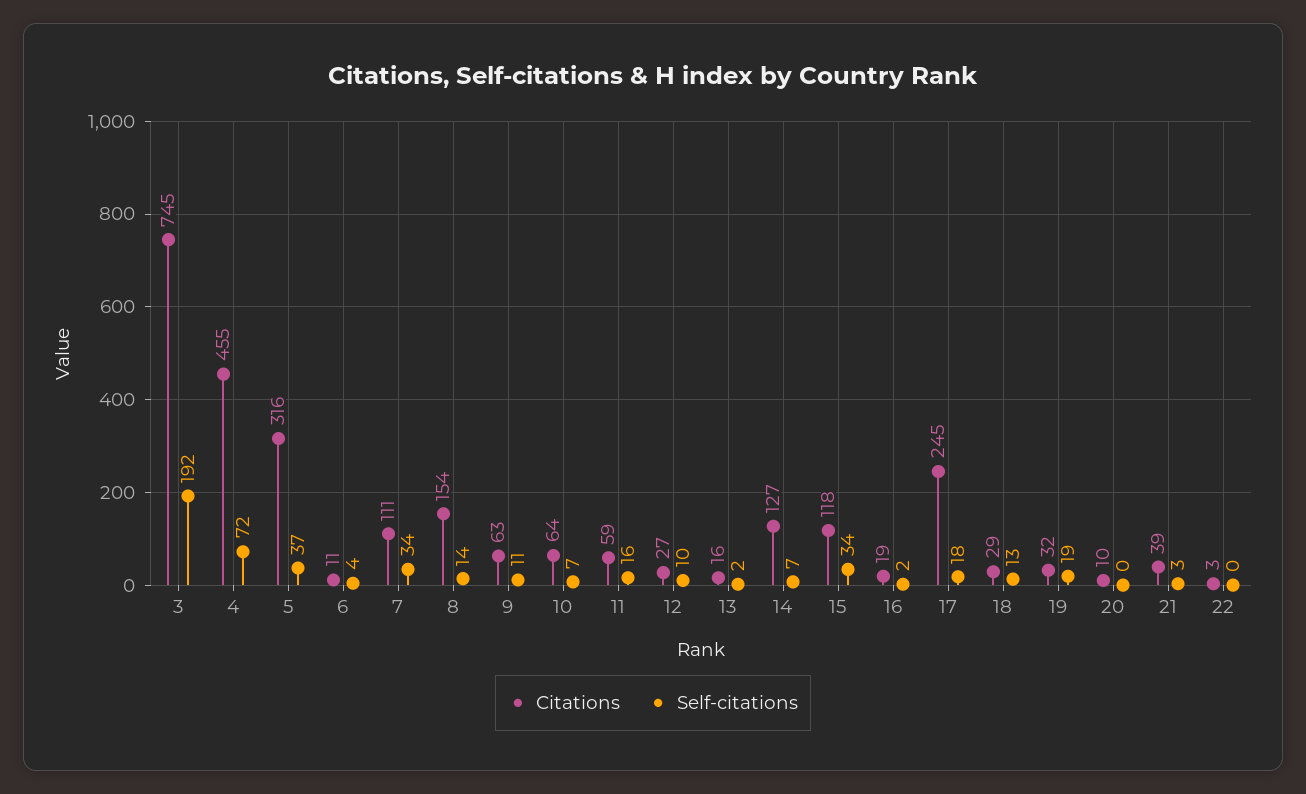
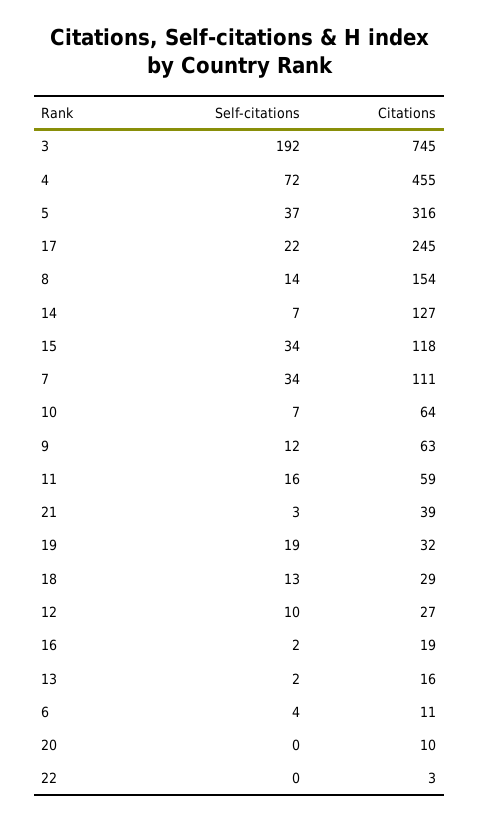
  {
    "Citations": {
      "3": 745,
      "4": 455,
      "5": 316,
      "6": 11,
      "7": 111,
      "8": 154,
      "9": 63,
      "10": 64,
      "11": 59,
      "12": 27,
      "13": 16,
      "14": 127,
      "15": 118,
      "16": 19,
      "17": 245,
      "18": 29,
      "19": 32,
      "20": 10,
      "21": 39,
      "22": 3
    },
    "Self-citations": {
      "3": 192,
      "4": 72,
      "5": 37,
      "6": 4,
      "7": 34,
      "8": 14,
-     "9": 11,
+     "9": 12,
      "10": 7,
      "11": 16,
      "12": 10,
      "13": 2,
      "14": 7,
      "15": 34,
      "16": 2,
-     "17": 18,
+     "17": 22,
      "18": 13,
      "19": 19,
      "20": 0,
      "21": 3,
      "22": 0
    }
  }

